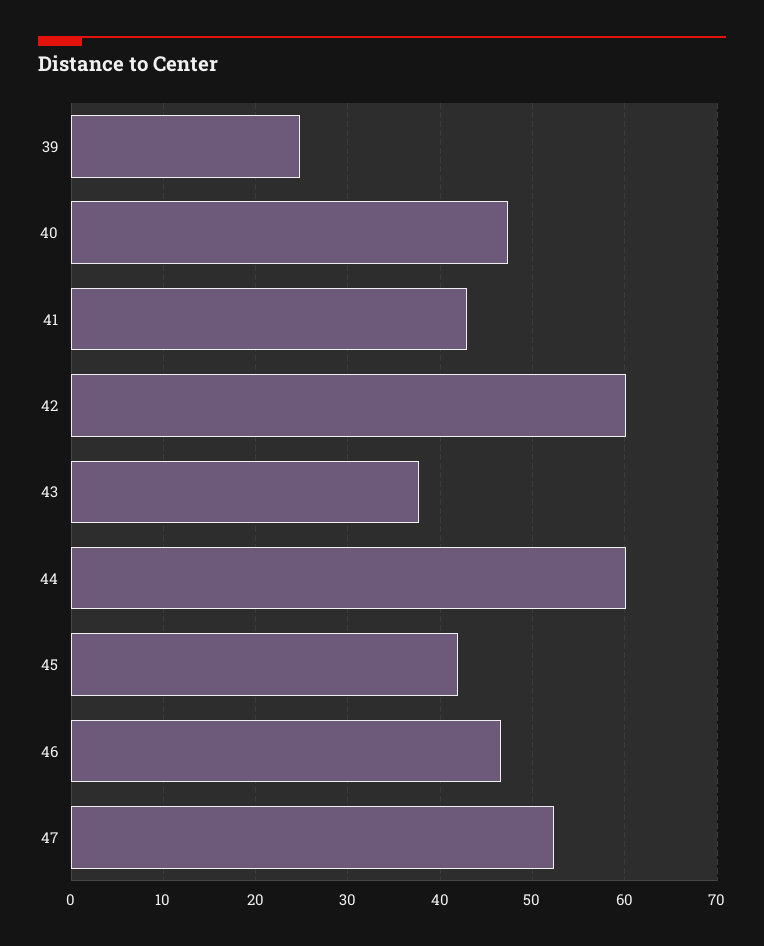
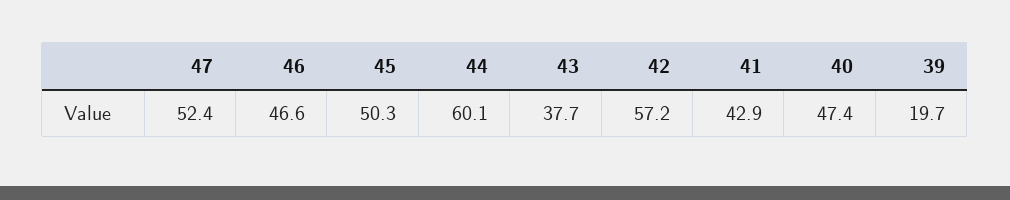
  {
-   "39": 25,
+   "39": 19.7,
    "40": 47.4,
    "41": 42.9,
-   "42": 60,
+   "42": 57.2,
    "43": 37.7,
    "44": 60.1,
-   "45": 42,
+   "45": 50.3,
    "46": 46.6,
    "47": 52.4
  }

